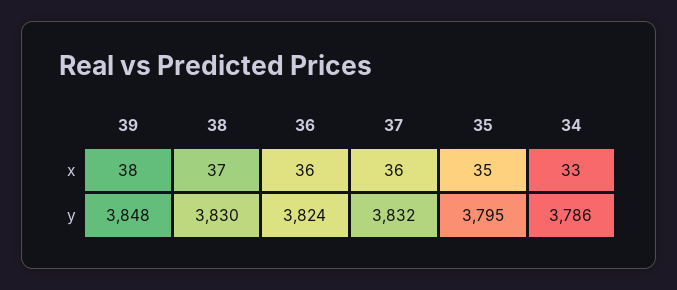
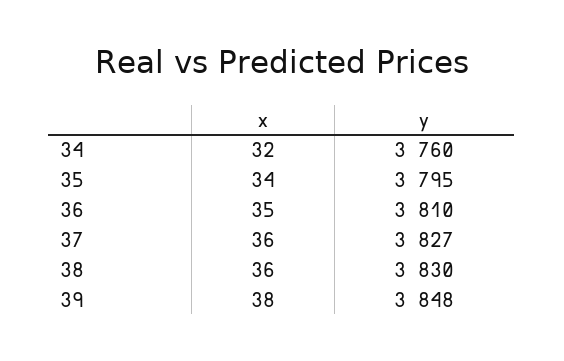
  {
    "39": {
      "x": 38,
      "y": 3848
    },
    "38": {
-     "x": 37,
+     "x": 36,
      "y": 3830
    },
    "36": {
-     "x": 36,
+     "x": 35,
-     "y": 3824
+     "y": 3810
    },
    "37": {
      "x": 36,
-     "y": 3832
+     "y": 3827
    },
    "35": {
-     "x": 35,
+     "x": 34,
      "y": 3795
    },
    "34": {
-     "x": 33,
+     "x": 32,
-     "y": 3786
+     "y": 3760
    }
  }

